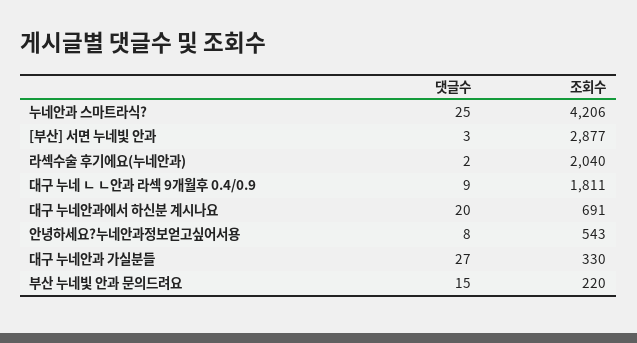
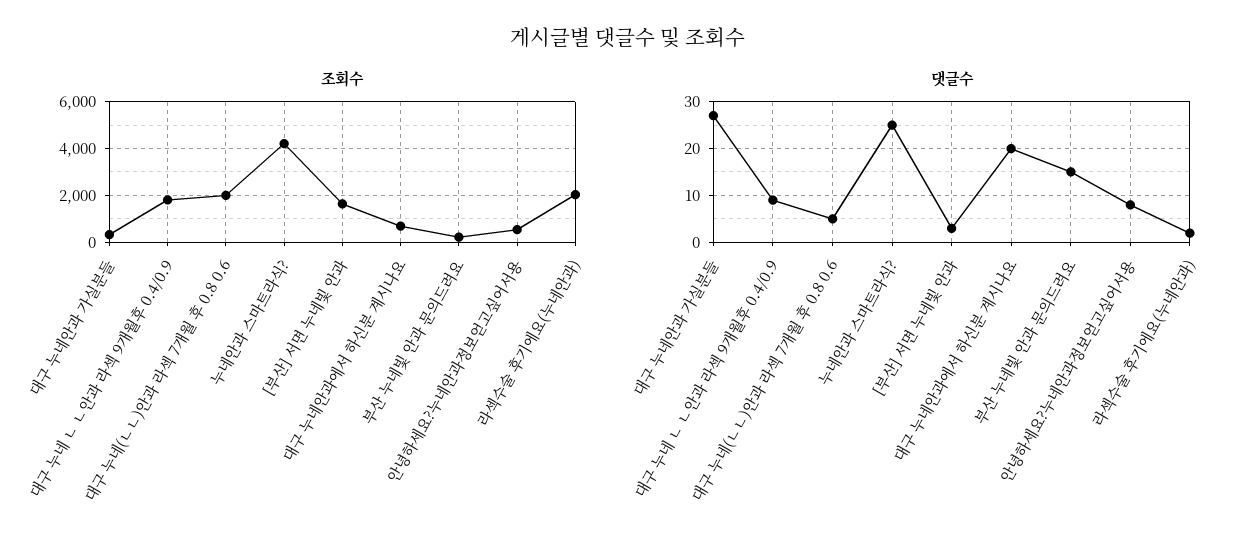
  {
    "댓글수": {
      "누네안과 스마트라식?": 25,
      "[부산] 서면 누네빛 안과": 3,
      "라섹수술 후기에요(누네안과)": 2,
      "대구 누네 ㄴ ㄴ안과 라섹 9개월후 0.4/0.9": 9,
      "대구 누네안과에서 하신분 계시나요": 20,
      "안녕하세요?누네안과정보얻고싶어서용": 8,
      "대구 누네안과 가실분들": 27,
-     "부산 누네빛 안과 문의드려요": 15
+     "부산 누네빛 안과 문의드려요": 15,
+     "대구 누네(ㄴㄴ)안과 라섹 7개월 후 0.8 0.6": 5
    },
    "조회수": {
      "누네안과 스마트라식?": 4206,
-     "[부산] 서면 누네빛 안과": 2877,
+     "[부산] 서면 누네빛 안과": 1500,
      "라섹수술 후기에요(누네안과)": 2040,
      "대구 누네 ㄴ ㄴ안과 라섹 9개월후 0.4/0.9": 1811,
      "대구 누네안과에서 하신분 계시나요": 691,
      "안녕하세요?누네안과정보얻고싶어서용": 543,
      "대구 누네안과 가실분들": 330,
-     "부산 누네빛 안과 문의드려요": 220
+     "부산 누네빛 안과 문의드려요": 220,
+     "대구 누네(ㄴㄴ)안과 라섹 7개월 후 0.8 0.6": 2000
    }
  }

